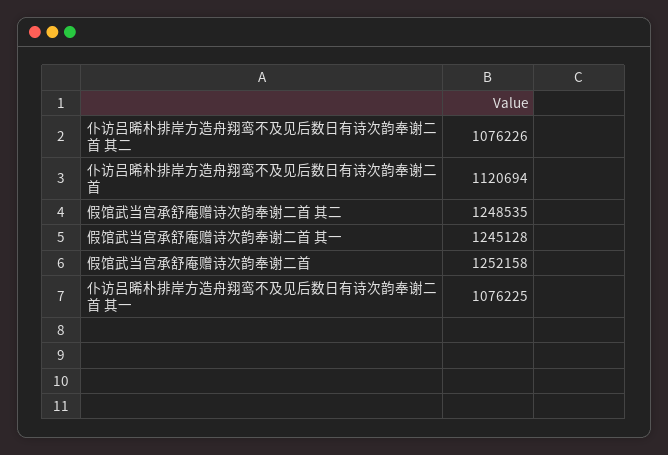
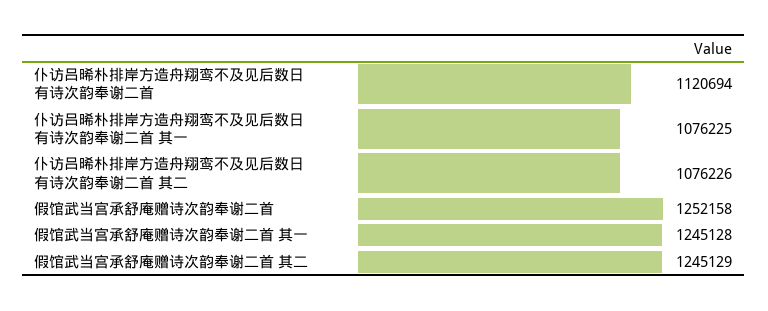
  {
    "仆访吕晞朴排岸方造舟翔鸾不及见后数日有诗次韵奉谢二首 其二": 1076226,
    "仆访吕晞朴排岸方造舟翔鸾不及见后数日有诗次韵奉谢二首": 1120694,
-   "假馆武当宫承舒庵赠诗次韵奉谢二首 其二": 1248535,
+   "假馆武当宫承舒庵赠诗次韵奉谢二首 其二": 1245129,
    "假馆武当宫承舒庵赠诗次韵奉谢二首 其一": 1245128,
    "假馆武当宫承舒庵赠诗次韵奉谢二首": 1252158,
    "仆访吕晞朴排岸方造舟翔鸾不及见后数日有诗次韵奉谢二首 其一": 1076225
  }

